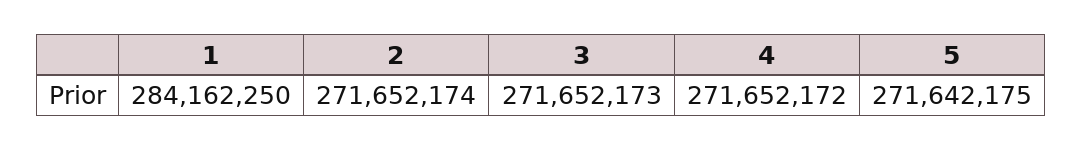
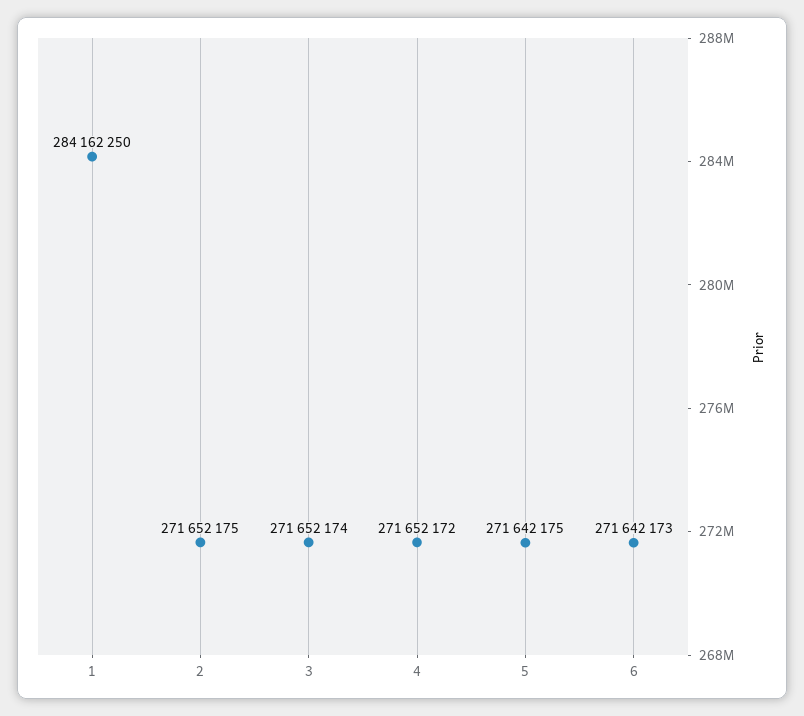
  {
    "1": 284162250,
-   "2": 271652174,
+   "2": 271652175,
-   "3": 271652173,
+   "3": 271652174,
    "4": 271652172,
-   "5": 271642175
+   "5": 271642175,
+   "6": 271642173
  }

